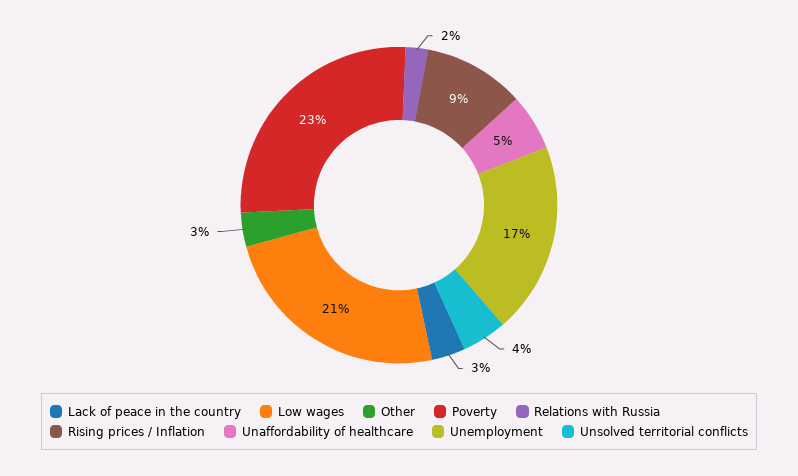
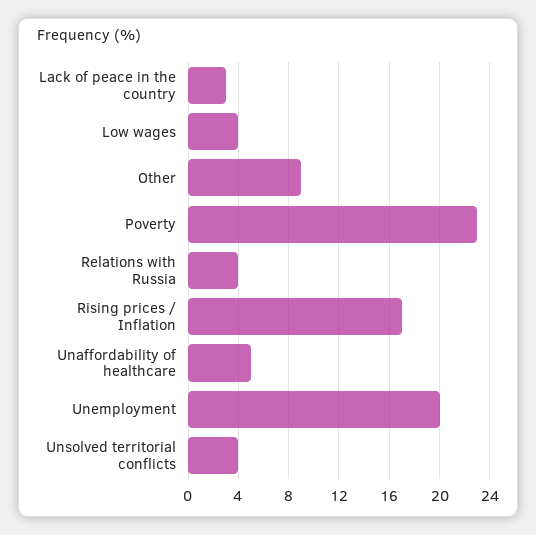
  {
    "Lack of peace in the country": 3,
-   "Low wages": 21,
+   "Low wages": 4,
-   "Other": 3,
+   "Other": 9,
    "Poverty": 23,
-   "Relations with Russia": 2,
+   "Relations with Russia": 4,
-   "Rising prices / Inflation": 9,
+   "Rising prices / Inflation": 17,
    "Unaffordability of healthcare": 5,
-   "Unemployment": 17,
+   "Unemployment": 20,
    "Unsolved territorial conflicts": 4
  }

